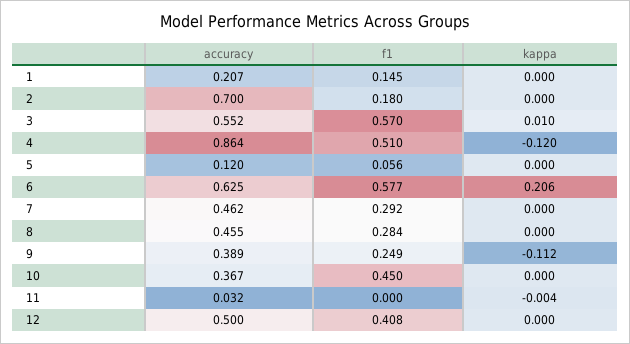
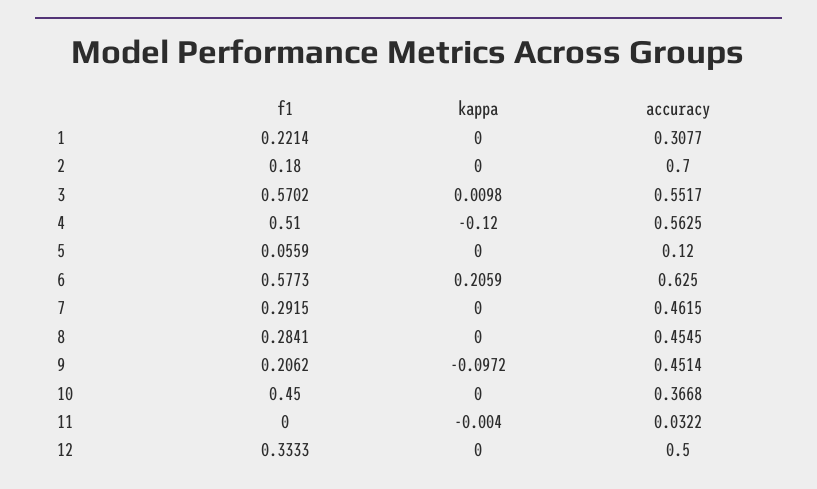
  {
    "accuracy": {
-     "1": 0.207,
+     "1": 0.3077,
      "2": 0.7,
      "3": 0.5517,
-     "4": 0.864,
+     "4": 0.5625,
      "5": 0.12,
      "6": 0.625,
      "7": 0.4615,
      "8": 0.4545,
-     "9": 0.389,
+     "9": 0.4514,
      "10": 0.3668,
      "11": 0.0322,
      "12": 0.5
    },
    "f1": {
-     "1": 0.145,
+     "1": 0.2214,
      "2": 0.18,
      "3": 0.5702,
      "4": 0.51,
      "5": 0.0559,
      "6": 0.5773,
      "7": 0.2915,
      "8": 0.2841,
-     "9": 0.249,
+     "9": 0.2062,
      "10": 0.45,
      "11": 0,
-     "12": 0.408
+     "12": 0.3333
    },
    "kappa": {
      "1": 0,
      "2": 0,
      "3": 0.0098,
      "4": -0.12,
      "5": 0,
      "6": 0.2059,
      "7": 0,
      "8": 0,
-     "9": -0.112,
+     "9": -0.0972,
      "10": 0,
      "11": -0.004,
      "12": 0
    }
  }

